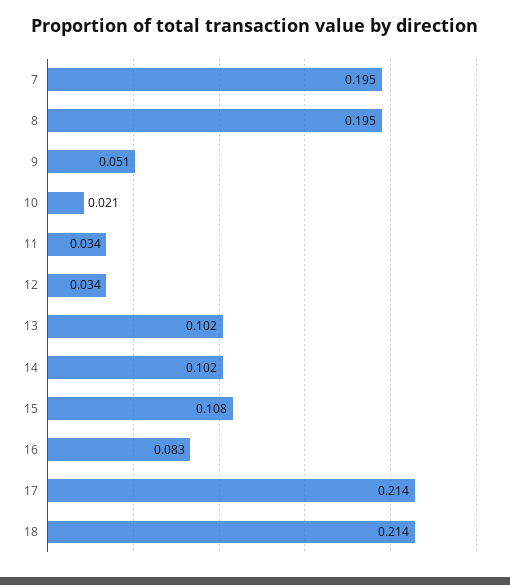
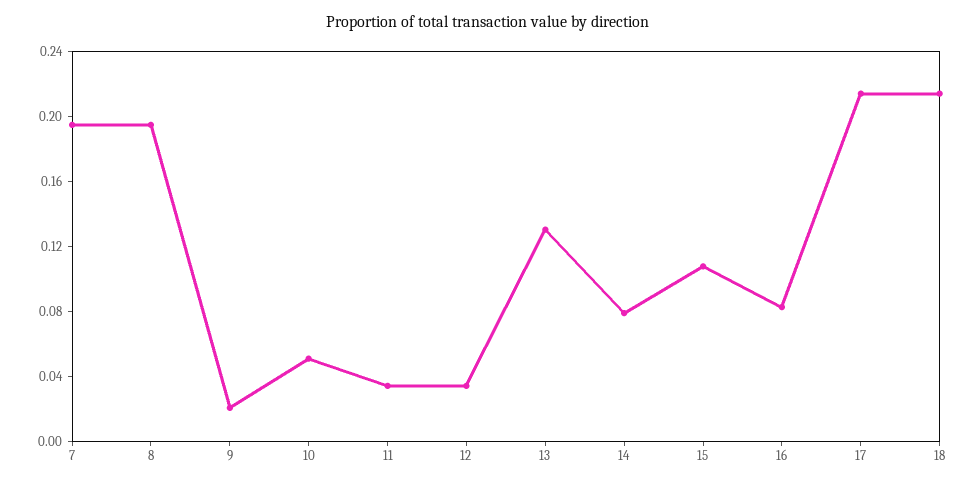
  {
    "7": 0.195,
    "8": 0.195,
-   "9": 0.051,
+   "9": 0.02,
-   "10": 0.021,
+   "10": 0.05,
    "11": 0.034,
    "12": 0.034,
-   "13": 0.102,
+   "13": 0.13,
-   "14": 0.102,
+   "14": 0.08,
    "15": 0.108,
    "16": 0.083,
    "17": 0.214,
    "18": 0.214
  }

